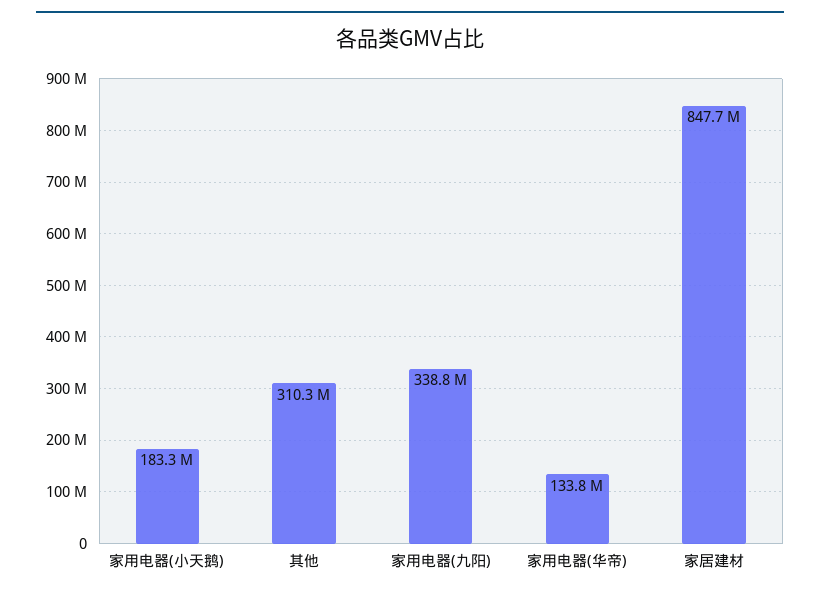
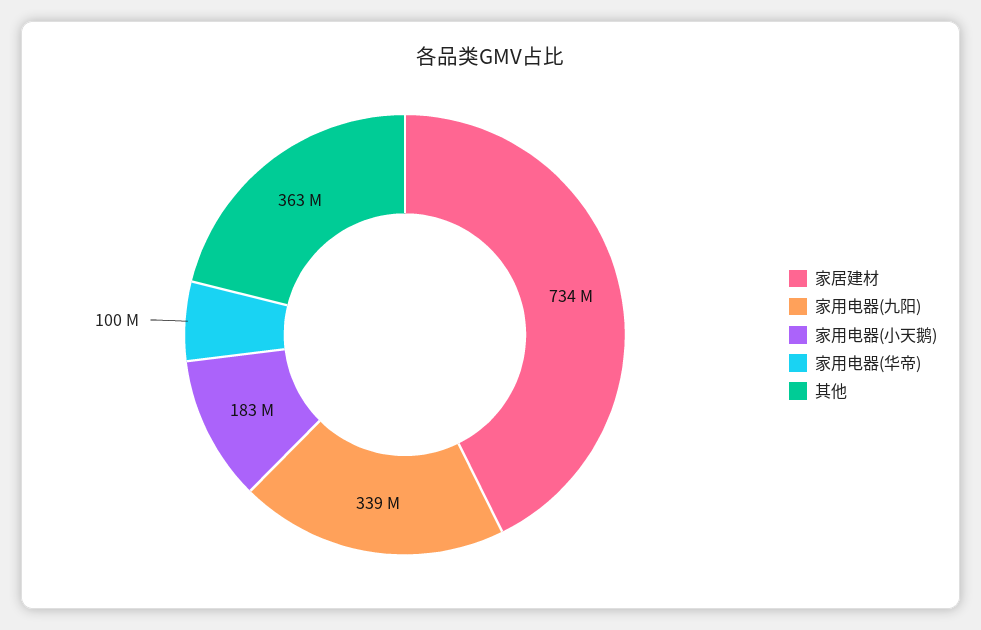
  {
    "家用电器(小天鹅)": 183300000,
-   "其他": 310300000,
+   "其他": 363000000,
    "家用电器(九阳)": 338800000,
-   "家用电器(华帝)": 133800000,
+   "家用电器(华帝)": 100000000,
-   "家居建材": 847700000
+   "家居建材": 734000000
  }

